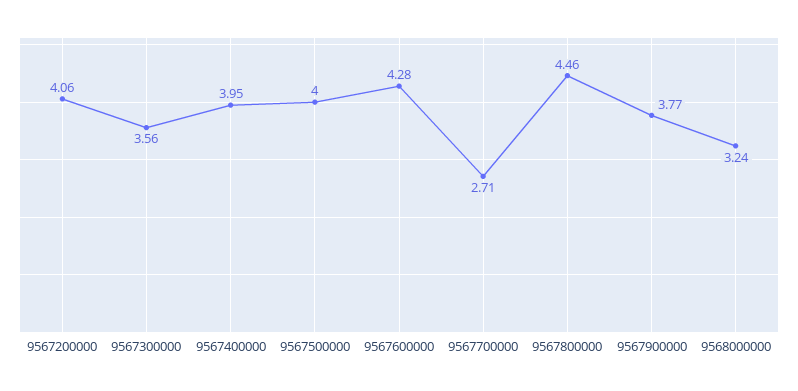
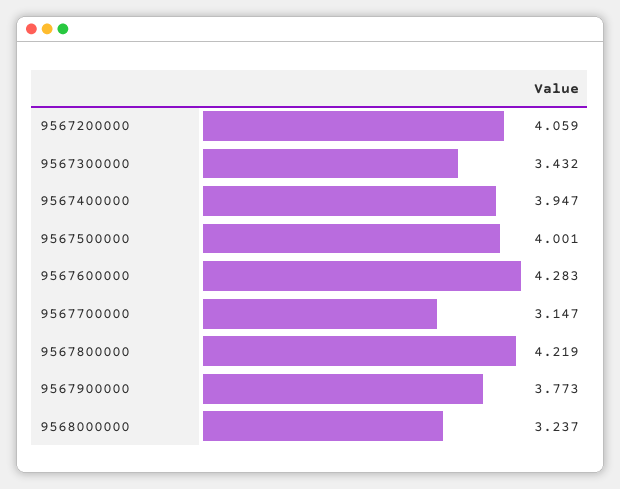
  {
    "9567200000": 4.059,
-   "9567300000": 3.56,
+   "9567300000": 3.432,
    "9567400000": 3.947,
    "9567500000": 4.001,
    "9567600000": 4.283,
-   "9567700000": 2.71,
+   "9567700000": 3.147,
-   "9567800000": 4.46,
+   "9567800000": 4.219,
    "9567900000": 3.773,
    "9568000000": 3.237
  }

